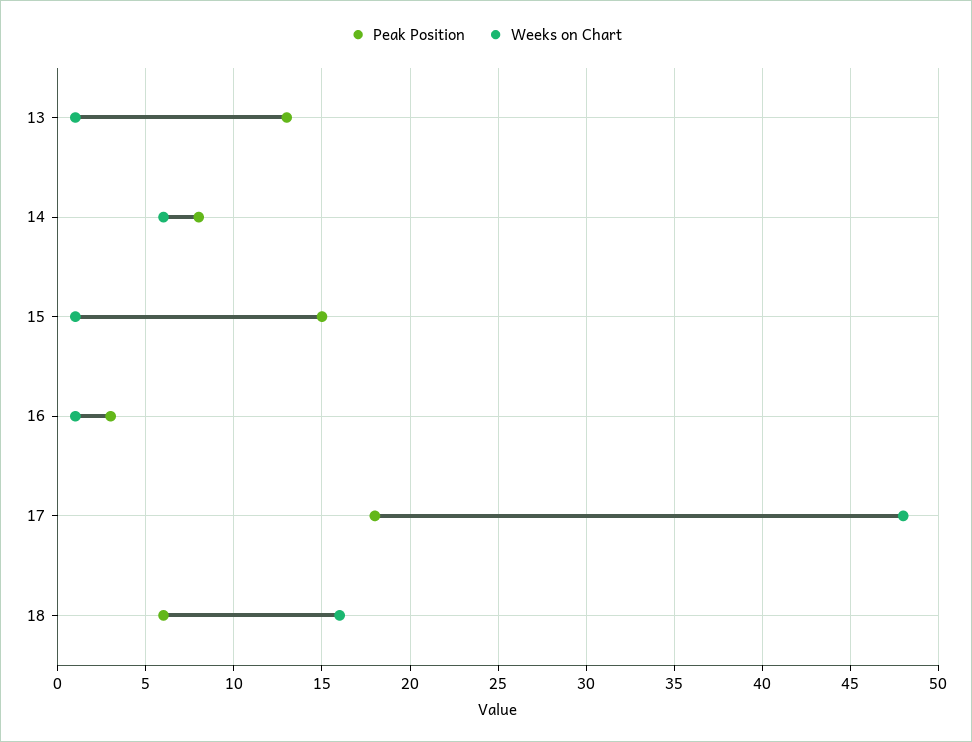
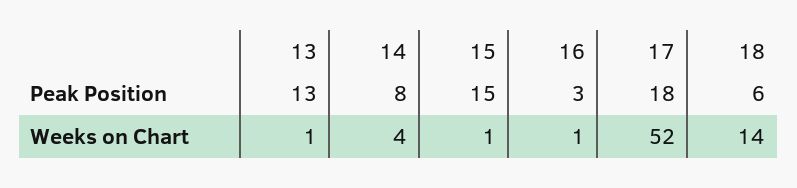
  {
    "Peak Position": {
      "13": 13,
      "14": 8,
      "15": 15,
      "16": 3,
      "17": 18,
      "18": 6
    },
    "Weeks on Chart": {
      "13": 1,
-     "14": 6,
+     "14": 4,
      "15": 1,
      "16": 1,
-     "17": 48,
+     "17": 52,
-     "18": 16
+     "18": 14
    }
  }

